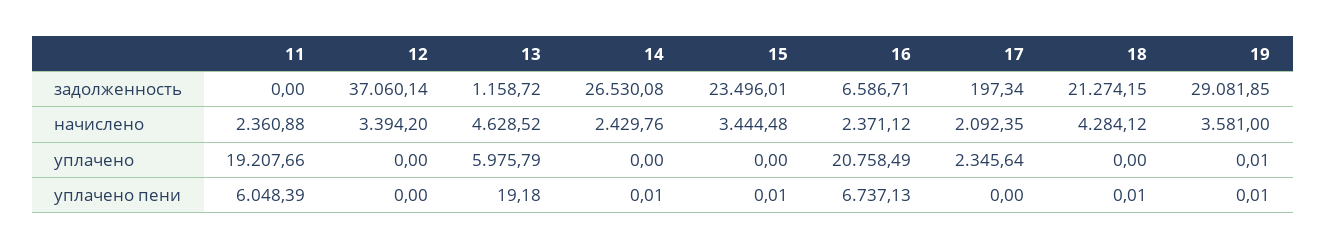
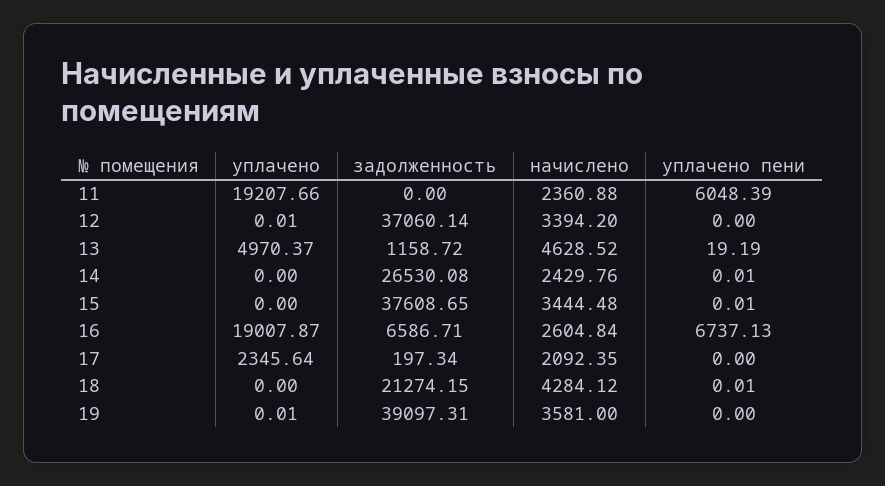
  {
    "11": {
      "задолженность": 0,
      "начислено": 2360.88,
      "уплачено": 19207.66,
      "уплачено пени": 6048.39
    },
    "12": {
      "задолженность": 37060.14,
      "начислено": 3394.2,
-     "уплачено": 0,
+     "уплачено": 0.01,
      "уплачено пени": 0
    },
    "13": {
      "задолженность": 1158.72,
      "начислено": 4628.52,
-     "уплачено": 5975.79,
+     "уплачено": 4970.37,
-     "уплачено пени": 19.18
+     "уплачено пени": 19.19
    },
    "14": {
      "задолженность": 26530.08,
      "начислено": 2429.76,
      "уплачено": 0,
      "уплачено пени": 0.01
    },
    "15": {
-     "задолженность": 23496.01,
+     "задолженность": 37608.65,
      "начислено": 3444.48,
      "уплачено": 0,
      "уплачено пени": 0.01
    },
    "16": {
      "задолженность": 6586.71,
-     "начислено": 2371.12,
+     "начислено": 2604.84,
-     "уплачено": 20758.49,
+     "уплачено": 19007.87,
      "уплачено пени": 6737.13
    },
    "17": {
      "задолженность": 197.34,
      "начислено": 2092.35,
      "уплачено": 2345.64,
      "уплачено пени": 0
    },
    "18": {
      "задолженность": 21274.15,
      "начислено": 4284.12,
      "уплачено": 0,
      "уплачено пени": 0.01
    },
    "19": {
-     "задолженность": 29081.85,
+     "задолженность": 39097.31,
      "начислено": 3581,
      "уплачено": 0.01,
-     "уплачено пени": 0.01
+     "уплачено пени": 0
    }
  }

